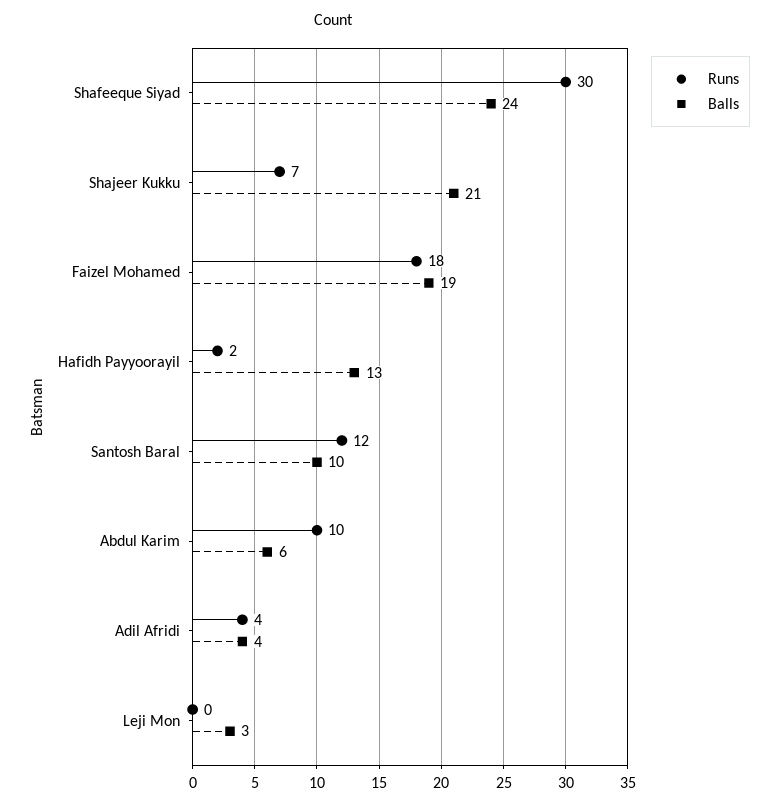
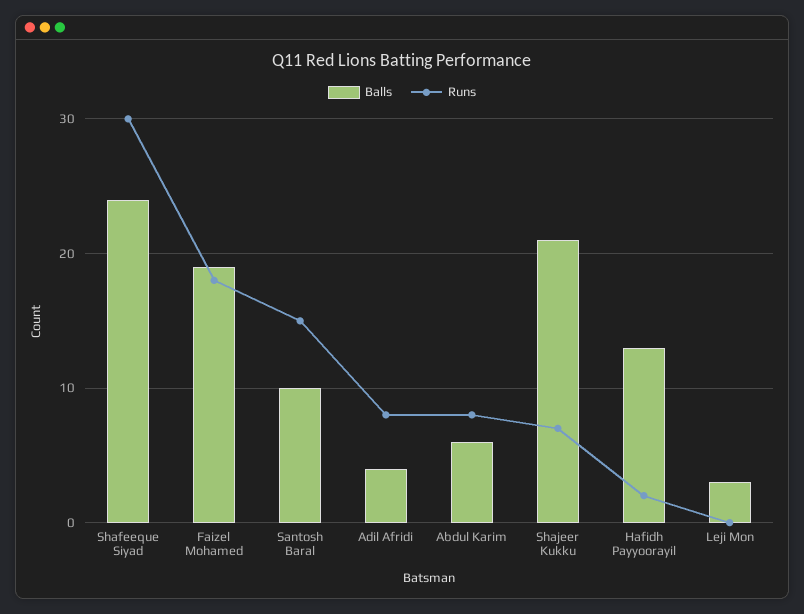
  {
    "Runs": {
      "Shafeeque Siyad": 30,
      "Shajeer Kukku": 7,
      "Faizel Mohamed": 18,
      "Hafidh Payyoorayil": 2,
-     "Santosh Baral": 12,
+     "Santosh Baral": 15,
-     "Abdul Karim": 10,
+     "Abdul Karim": 8,
-     "Adil Afridi": 4,
+     "Adil Afridi": 8,
      "Leji Mon": 0
    },
    "Balls": {
      "Shafeeque Siyad": 24,
      "Shajeer Kukku": 21,
      "Faizel Mohamed": 19,
      "Hafidh Payyoorayil": 13,
      "Santosh Baral": 10,
      "Abdul Karim": 6,
      "Adil Afridi": 4,
      "Leji Mon": 3
    }
  }

